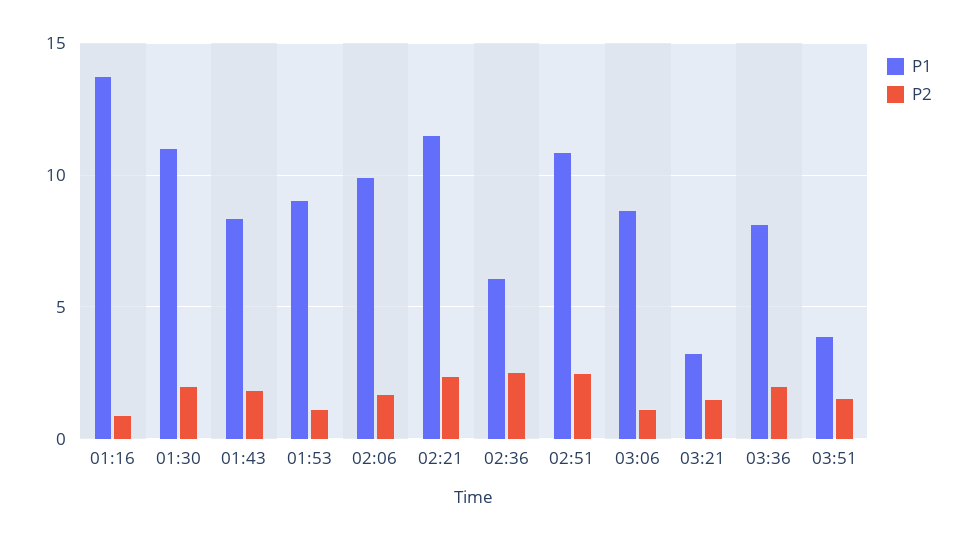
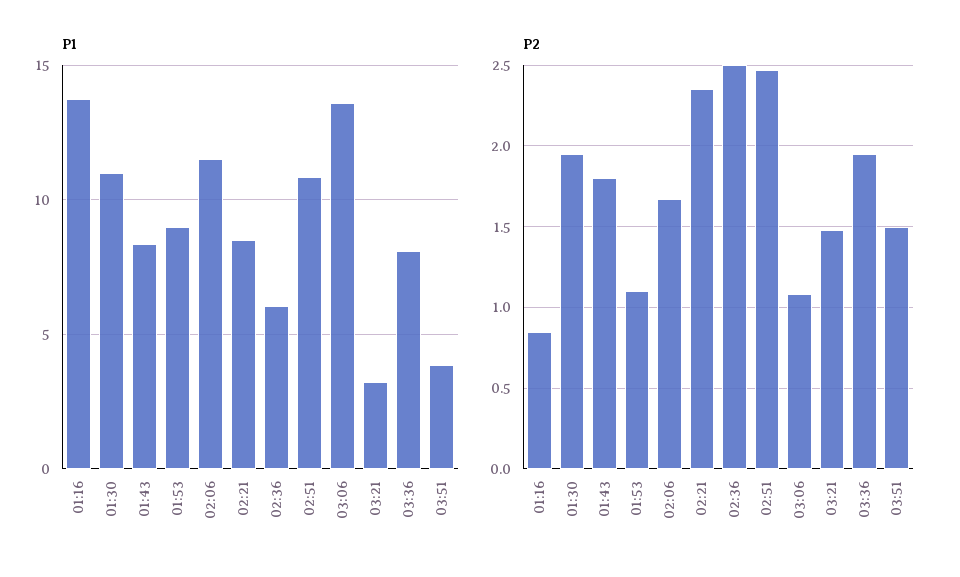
  {
    "P1": {
      "01:16": 13.5,
      "01:30": 11,
      "01:43": 8.5,
      "01:53": 9,
-     "02:06": 10,
+     "02:06": 11.5,
-     "02:21": 11.5,
+     "02:21": 8.5,
      "02:36": 6,
      "02:51": 11,
-     "03:06": 8.5,
+     "03:06": 13.5,
      "03:21": 3,
      "03:36": 8,
      "03:51": 4
    },
    "P2": {
      "01:16": 0.85,
      "01:30": 1.95,
      "01:43": 1.8,
      "01:53": 1.1,
      "02:06": 1.65,
      "02:21": 2.35,
      "02:36": 2.5,
      "02:51": 2.45,
      "03:06": 1.1,
      "03:21": 1.5,
      "03:36": 1.95,
      "03:51": 1.5
    }
  }

